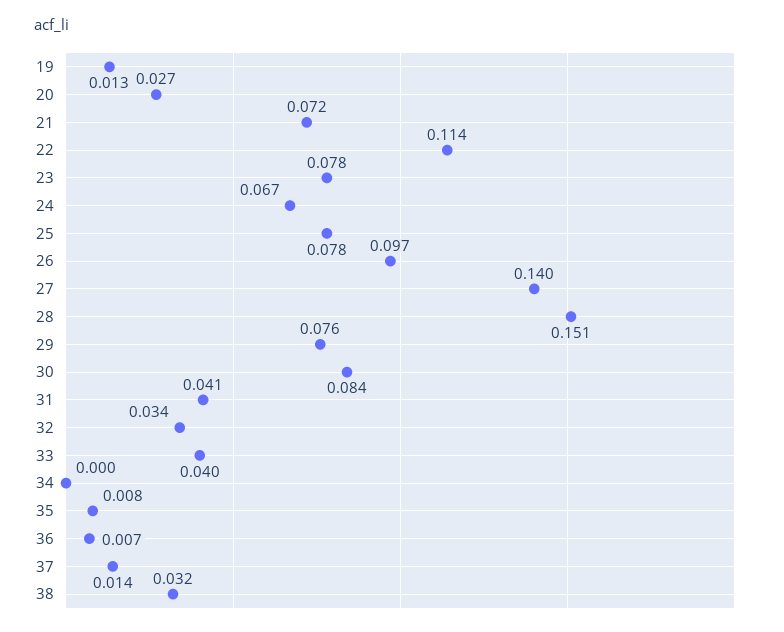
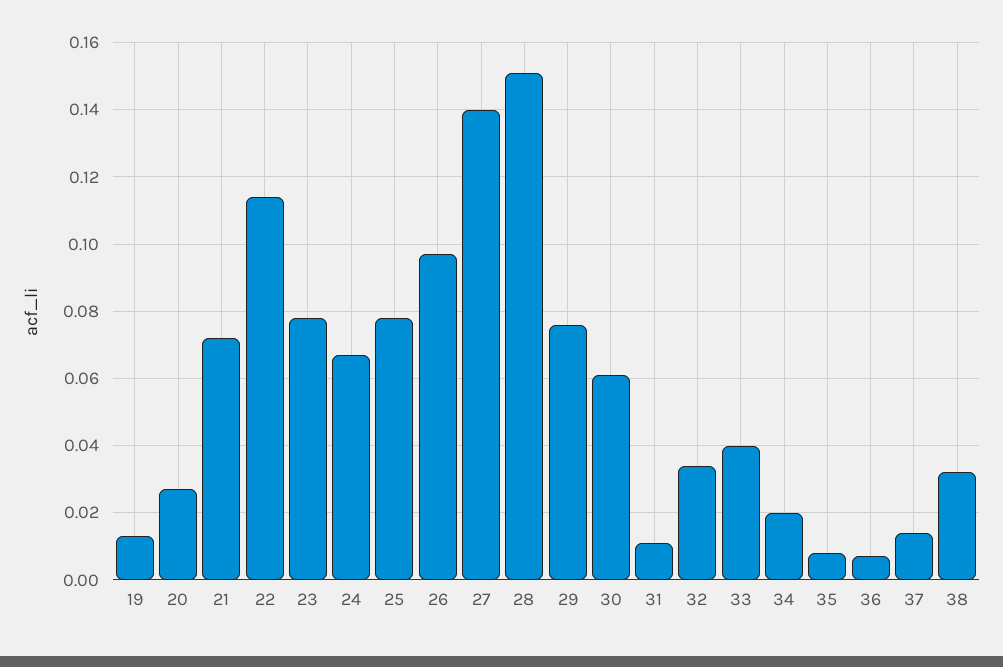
  {
    "19": 0.013,
    "20": 0.027,
    "21": 0.072,
    "22": 0.114,
    "23": 0.078,
    "24": 0.067,
    "25": 0.078,
    "26": 0.097,
    "27": 0.14,
    "28": 0.151,
    "29": 0.076,
-   "30": 0.084,
+   "30": 0.06,
-   "31": 0.041,
+   "31": 0.01,
    "32": 0.034,
    "33": 0.04,
-   "34": 0,
+   "34": 0.02,
    "35": 0.008,
    "36": 0.007,
    "37": 0.014,
    "38": 0.032
  }

